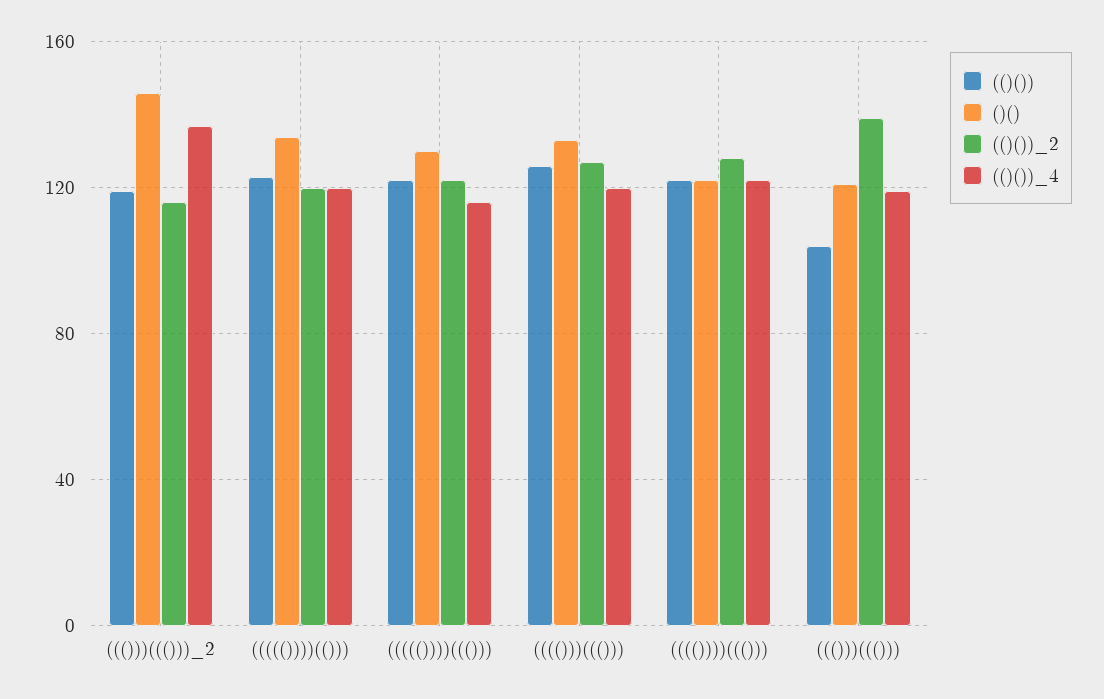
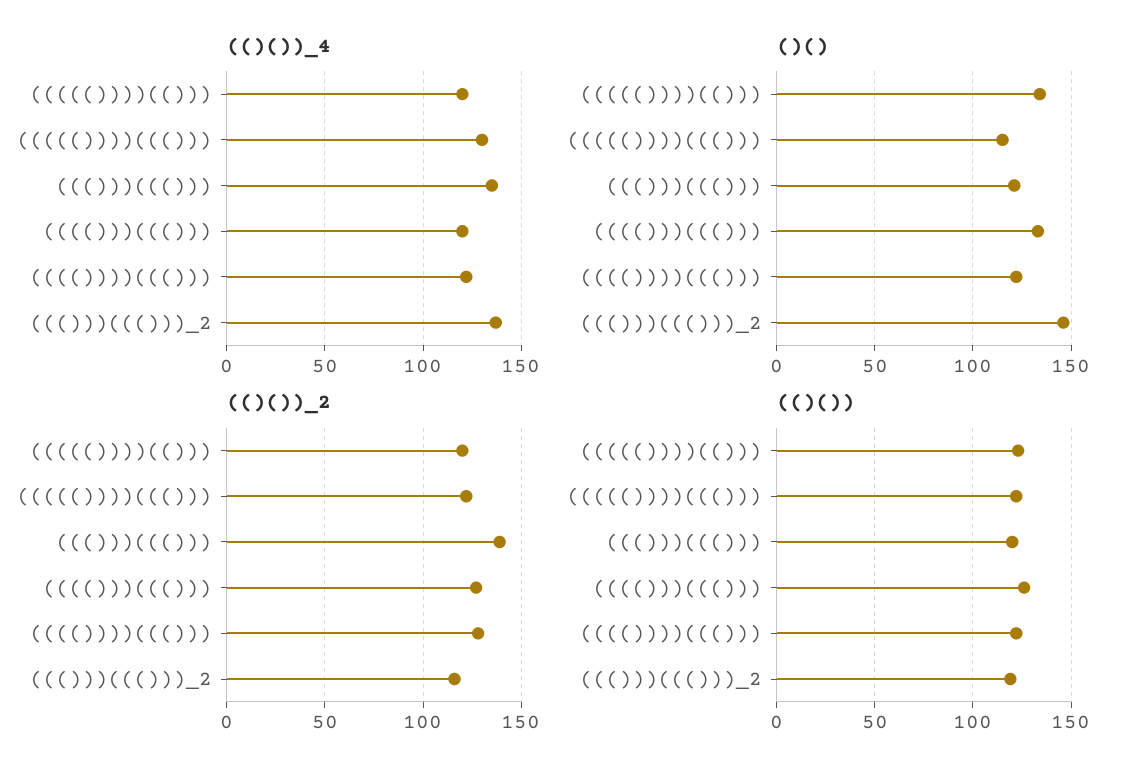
  {
    "(()())": {
      "((()))((()))_2": 120,
      "((((())))(()))": 125,
      "((((())))((()))": 120,
      "(((()))((()))": 125,
      "(((())))((()))": 120,
-     "((()))((()))": 105
+     "((()))((()))": 120
    },
    "()()": {
      "((()))((()))_2": 145,
      "((((())))(()))": 135,
-     "((((())))((()))": 130,
+     "((((())))((()))": 115,
      "(((()))((()))": 135,
      "(((())))((()))": 120,
      "((()))((()))": 120
    },
    "(()())_2": {
      "((()))((()))_2": 115,
      "((((())))(()))": 120,
      "((((())))((()))": 120,
      "(((()))((()))": 125,
      "(((())))((()))": 130,
      "((()))((()))": 140
    },
    "(()())_4": {
      "((()))((()))_2": 135,
      "((((())))(()))": 120,
-     "((((())))((()))": 115,
+     "((((())))((()))": 130,
      "(((()))((()))": 120,
      "(((())))((()))": 120,
-     "((()))((()))": 120
+     "((()))((()))": 135
    }
  }

